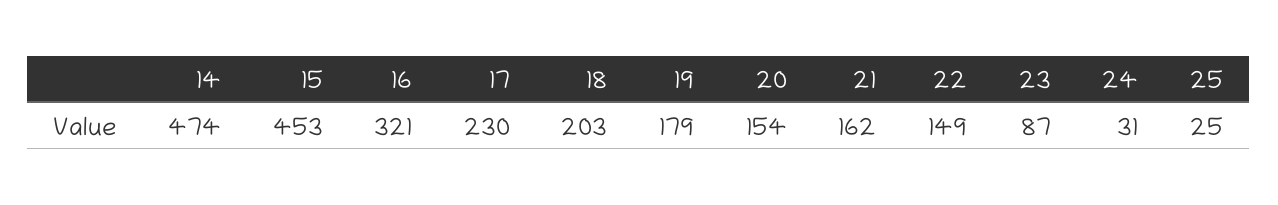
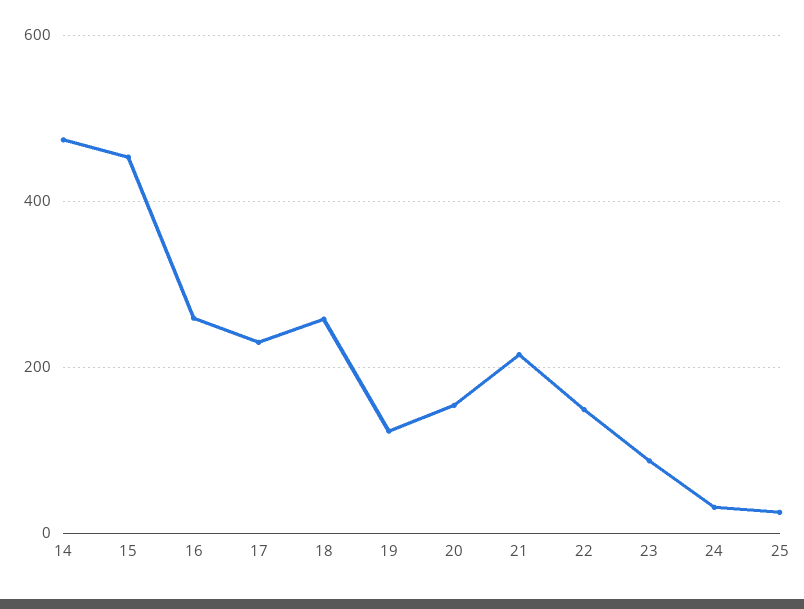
  {
    "14": 474,
    "15": 453,
-   "16": 321,
+   "16": 260,
    "17": 230,
-   "18": 203,
+   "18": 260,
-   "19": 179,
+   "19": 120,
    "20": 154,
-   "21": 162,
+   "21": 220,
    "22": 149,
    "23": 87,
    "24": 31,
    "25": 25
  }

